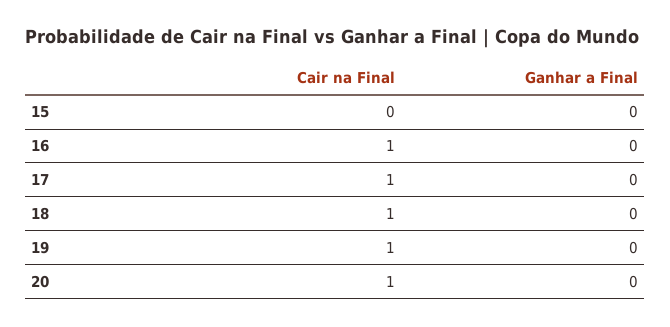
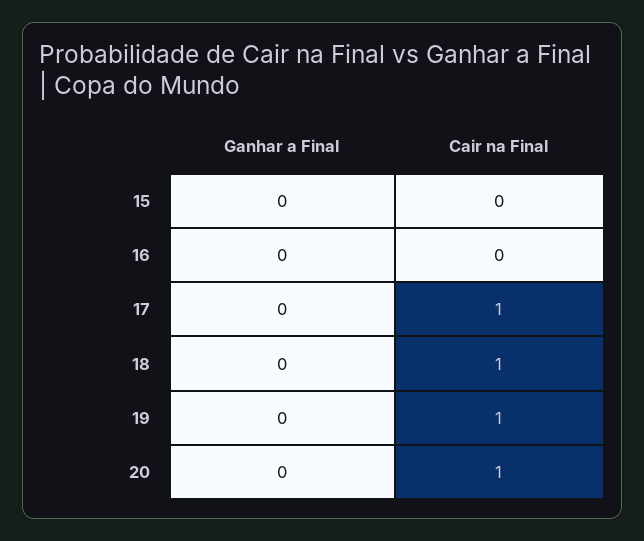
  {
    "Cair na Final": {
      "15": 0,
-     "16": 1,
+     "16": 0,
      "17": 1,
      "18": 1,
      "19": 1,
      "20": 1
    },
    "Ganhar a Final": {
      "15": 0,
      "16": 0,
      "17": 0,
      "18": 0,
      "19": 0,
      "20": 0
    }
  }

